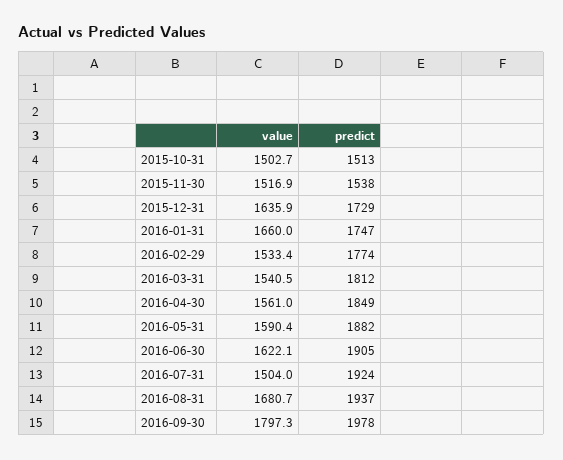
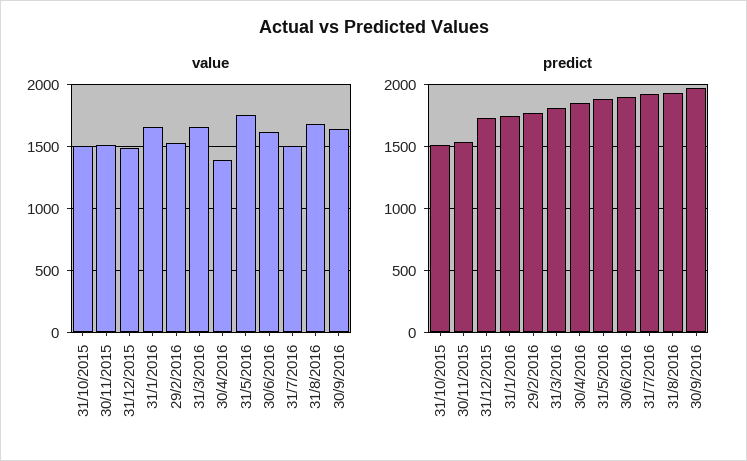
  {
    "value": {
      "2015-10-31": 1502.7,
      "2015-11-30": 1516.9,
-     "2015-12-31": 1635.9,
+     "2015-12-31": 1500,
      "2016-01-31": 1660,
      "2016-02-29": 1533.4,
-     "2016-03-31": 1540.5,
+     "2016-03-31": 1650,
-     "2016-04-30": 1561,
+     "2016-04-30": 1400,
-     "2016-05-31": 1590.4,
+     "2016-05-31": 1750,
      "2016-06-30": 1622.1,
      "2016-07-31": 1504,
      "2016-08-31": 1680.7,
-     "2016-09-30": 1797.3
+     "2016-09-30": 1650
    },
    "predict": {
      "2015-10-31": 1513,
      "2015-11-30": 1538,
      "2015-12-31": 1729,
      "2016-01-31": 1747,
      "2016-02-29": 1774,
      "2016-03-31": 1812,
      "2016-04-30": 1849,
      "2016-05-31": 1882,
      "2016-06-30": 1905,
      "2016-07-31": 1924,
      "2016-08-31": 1937,
      "2016-09-30": 1978
    }
  }

